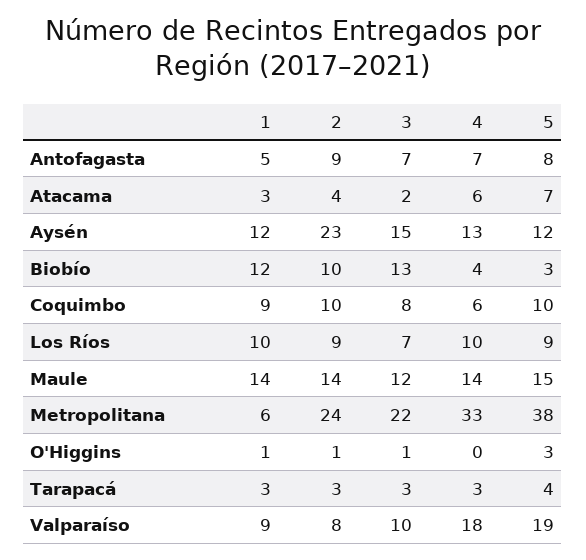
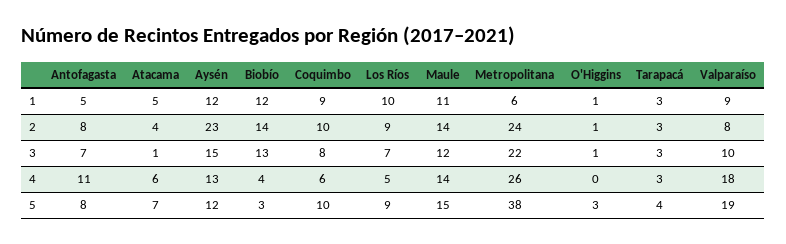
  {
    "1": {
      "Antofagasta": 5,
-     "Atacama": 3,
+     "Atacama": 5,
      "Aysén": 12,
      "Biobío": 12,
      "Coquimbo": 9,
      "Los Ríos": 10,
-     "Maule": 14,
+     "Maule": 11,
      "Metropolitana": 6,
      "O'Higgins": 1,
      "Tarapacá": 3,
      "Valparaíso": 9
    },
    "2": {
-     "Antofagasta": 9,
+     "Antofagasta": 8,
      "Atacama": 4,
      "Aysén": 23,
-     "Biobío": 10,
+     "Biobío": 14,
      "Coquimbo": 10,
      "Los Ríos": 9,
      "Maule": 14,
      "Metropolitana": 24,
      "O'Higgins": 1,
      "Tarapacá": 3,
      "Valparaíso": 8
    },
    "3": {
      "Antofagasta": 7,
-     "Atacama": 2,
+     "Atacama": 1,
      "Aysén": 15,
      "Biobío": 13,
      "Coquimbo": 8,
      "Los Ríos": 7,
      "Maule": 12,
      "Metropolitana": 22,
      "O'Higgins": 1,
      "Tarapacá": 3,
      "Valparaíso": 10
    },
    "4": {
-     "Antofagasta": 7,
+     "Antofagasta": 11,
      "Atacama": 6,
      "Aysén": 13,
      "Biobío": 4,
      "Coquimbo": 6,
-     "Los Ríos": 10,
+     "Los Ríos": 5,
      "Maule": 14,
-     "Metropolitana": 33,
+     "Metropolitana": 26,
      "O'Higgins": 0,
      "Tarapacá": 3,
      "Valparaíso": 18
    },
    "5": {
      "Antofagasta": 8,
      "Atacama": 7,
      "Aysén": 12,
      "Biobío": 3,
      "Coquimbo": 10,
      "Los Ríos": 9,
      "Maule": 15,
      "Metropolitana": 38,
      "O'Higgins": 3,
      "Tarapacá": 4,
      "Valparaíso": 19
    }
  }

